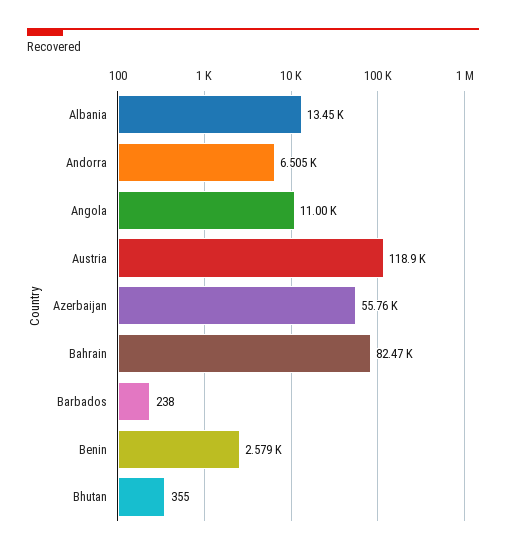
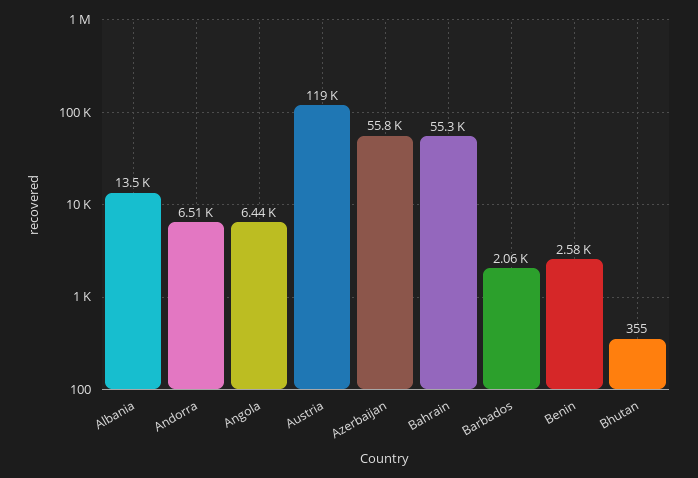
  {
    "Albania": 13450,
    "Andorra": 6505,
-   "Angola": 11000,
+   "Angola": 6440,
    "Austria": 118900,
    "Azerbaijan": 55760,
-   "Bahrain": 82470,
+   "Bahrain": 55300,
-   "Barbados": 238,
+   "Barbados": 2060,
    "Benin": 2579,
    "Bhutan": 355
  }

